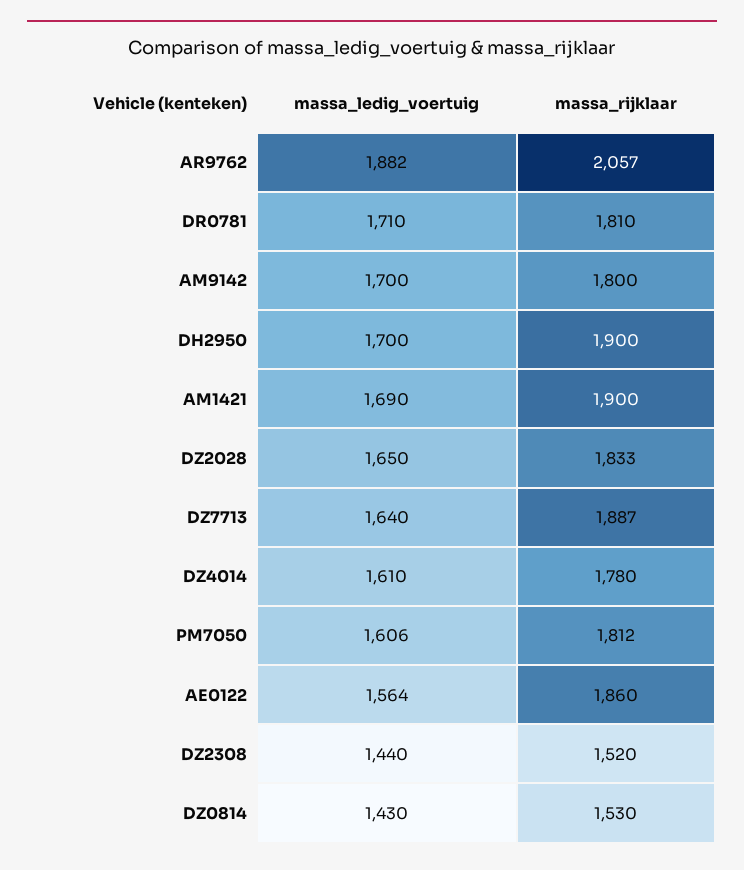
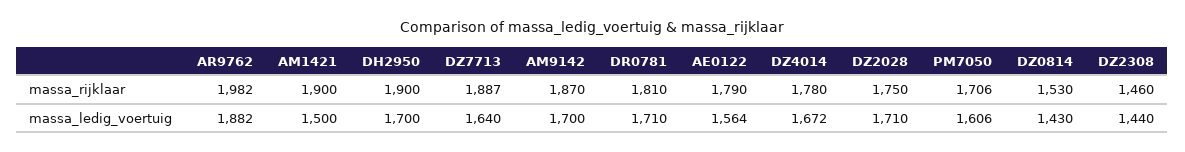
  {
    "massa_ledig_voertuig": {
      "AR9762": 1882,
      "DR0781": 1710,
      "AM9142": 1700,
      "DH2950": 1700,
-     "AM1421": 1690,
+     "AM1421": 1500,
-     "DZ2028": 1650,
+     "DZ2028": 1710,
      "DZ7713": 1640,
-     "DZ4014": 1610,
+     "DZ4014": 1672,
      "PM7050": 1606,
      "AE0122": 1564,
      "DZ2308": 1440,
      "DZ0814": 1430
    },
    "massa_rijklaar": {
-     "AR9762": 2057,
+     "AR9762": 1982,
      "DR0781": 1810,
-     "AM9142": 1800,
+     "AM9142": 1870,
      "DH2950": 1900,
      "AM1421": 1900,
-     "DZ2028": 1833,
+     "DZ2028": 1750,
      "DZ7713": 1887,
      "DZ4014": 1780,
-     "PM7050": 1812,
+     "PM7050": 1706,
-     "AE0122": 1860,
+     "AE0122": 1790,
-     "DZ2308": 1520,
+     "DZ2308": 1460,
      "DZ0814": 1530
    }
  }

